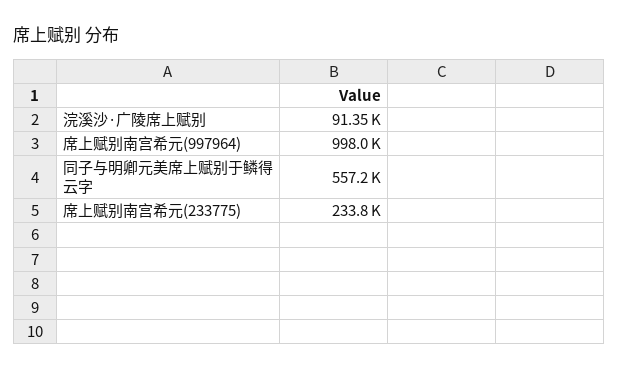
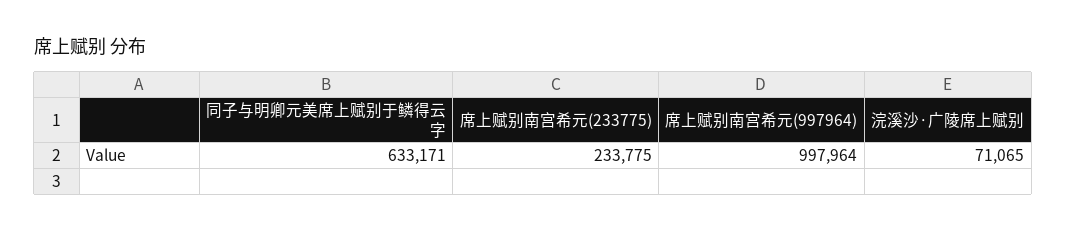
  {
-   "浣溪沙·广陵席上赋别": 91350,
+   "浣溪沙·广陵席上赋别": 71065,
    "席上赋别南宫希元(997964)": 997964,
-   "同子与明卿元美席上赋别于鳞得云字": 557200,
+   "同子与明卿元美席上赋别于鳞得云字": 633171,
    "席上赋别南宫希元(233775)": 233775
  }

